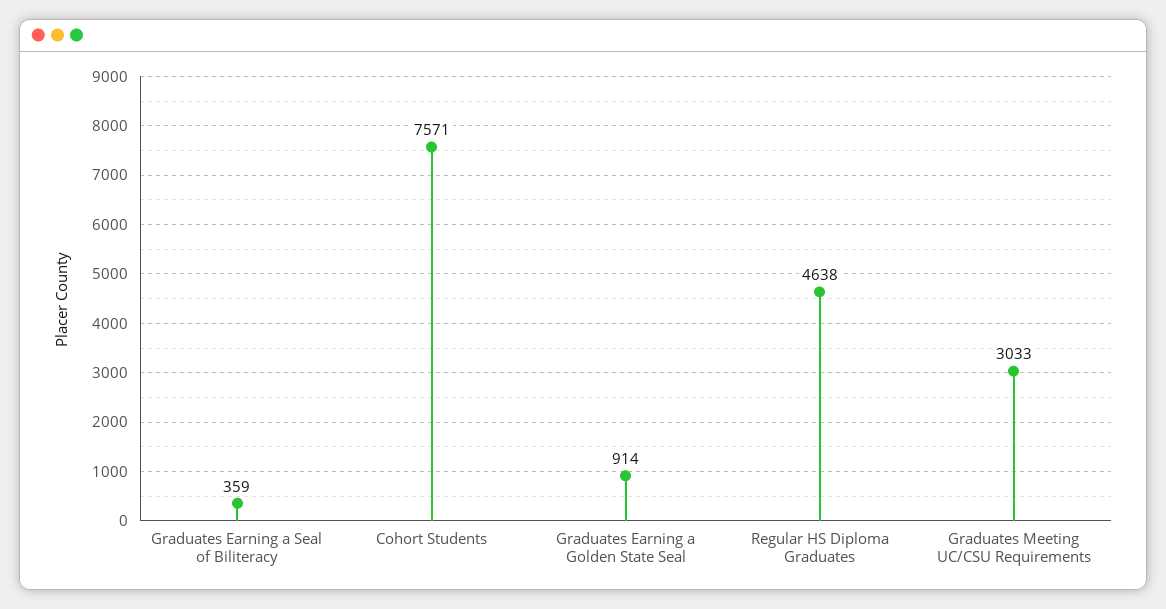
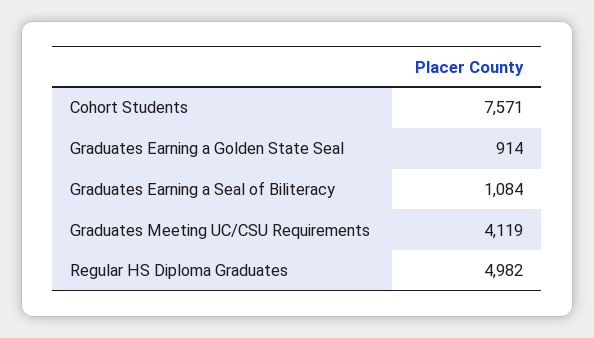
  {
-   "Graduates Earning a Seal of Biliteracy": 359,
+   "Graduates Earning a Seal of Biliteracy": 1084,
    "Cohort Students": 7571,
    "Graduates Earning a Golden State Seal": 914,
-   "Regular HS Diploma Graduates": 4638,
+   "Regular HS Diploma Graduates": 4982,
-   "Graduates Meeting UC/CSU Requirements": 3033
+   "Graduates Meeting UC/CSU Requirements": 4119
  }

